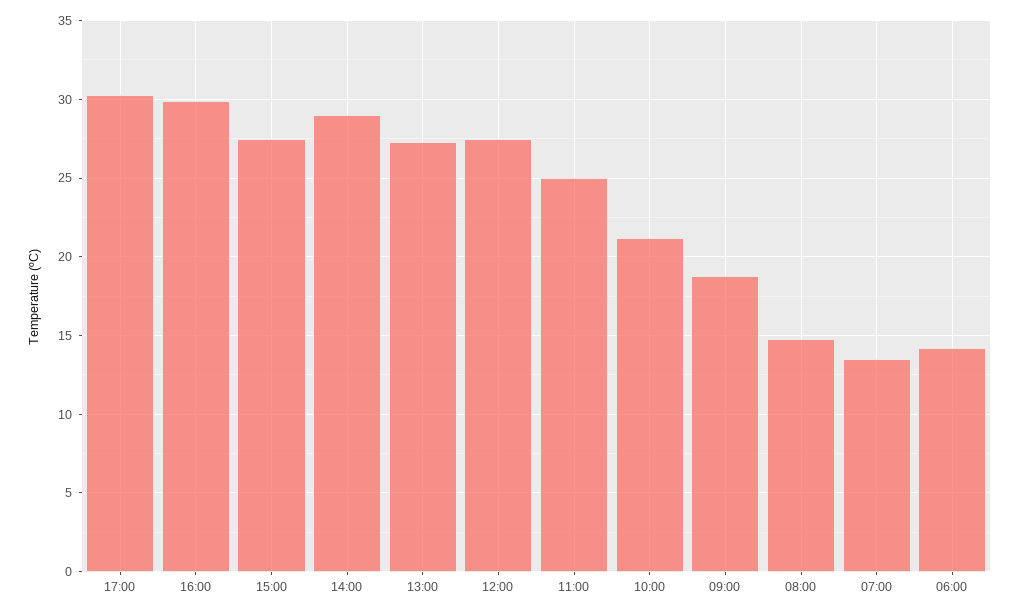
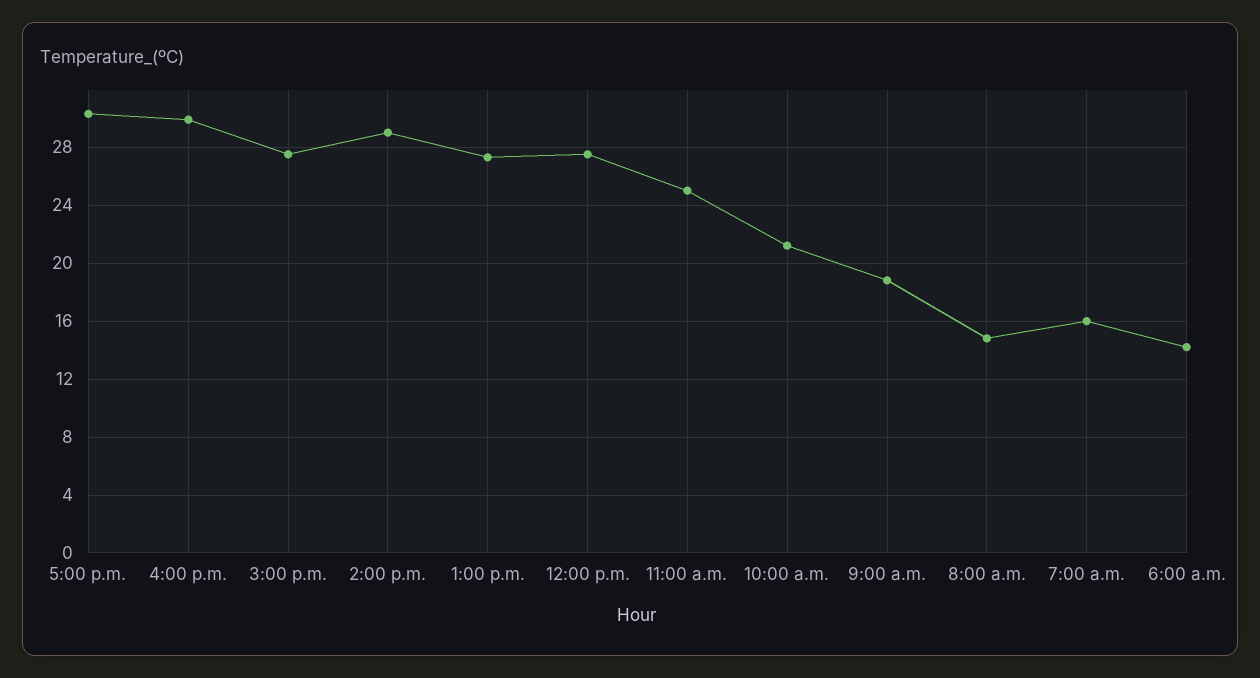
  {
    "17:00": 30.5,
    "16:00": 30,
    "15:00": 27.5,
    "14:00": 29,
    "13:00": 27.5,
    "12:00": 27.5,
    "11:00": 25,
    "10:00": 21,
    "09:00": 19,
    "08:00": 15,
-   "07:00": 13.5,
+   "07:00": 16,
    "06:00": 14
  }

